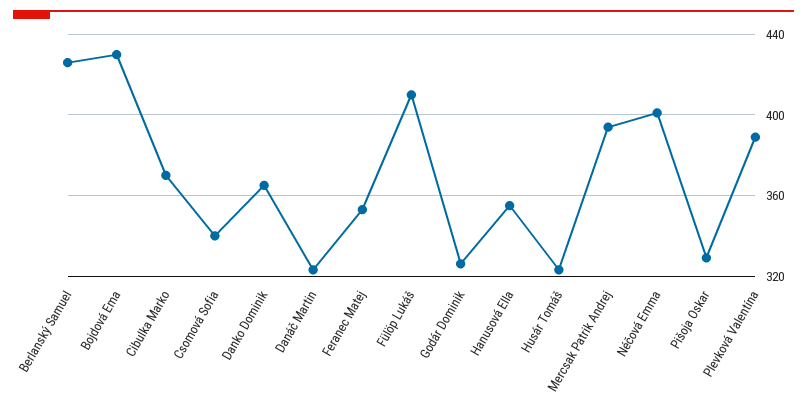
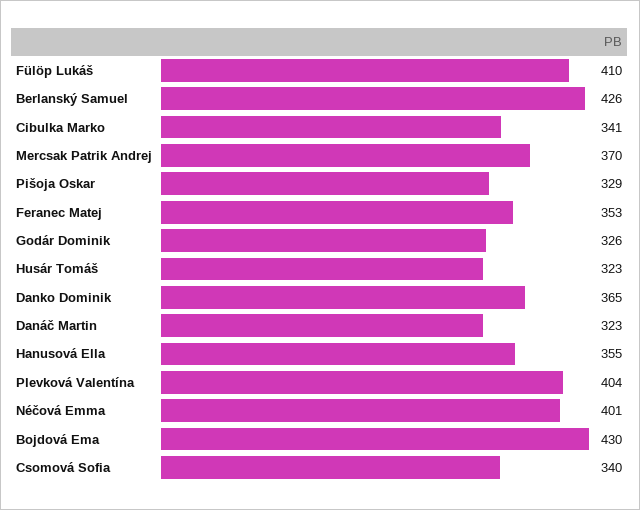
  {
    "Berlanský Samuel": 426,
    "Bojdová Ema": 430,
-   "Cibulka Marko": 370,
+   "Cibulka Marko": 341,
    "Csomová Sofia": 340,
    "Danko Dominik": 365,
    "Danáč Martin": 323,
    "Feranec Matej": 353,
    "Fülöp Lukáš": 410,
    "Godár Dominik": 326,
    "Hanusová Ella": 355,
    "Husár Tomáš": 323,
-   "Mercsak Patrik Andrej": 395,
+   "Mercsak Patrik Andrej": 370,
    "Néčová Emma": 401,
    "Pišoja Oskar": 329,
-   "Plevková Valentína": 390
+   "Plevková Valentína": 404
  }

